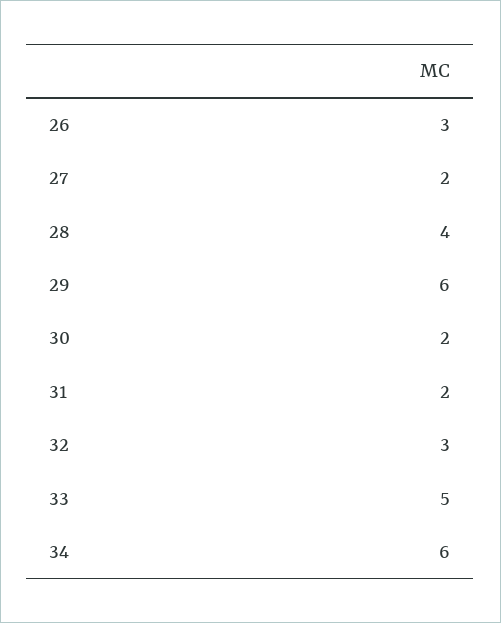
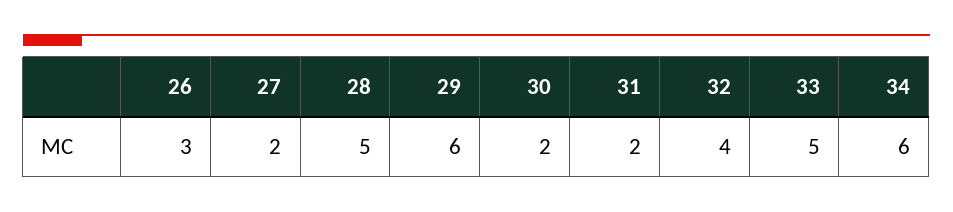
  {
    "26": 3,
    "27": 2,
-   "28": 4,
+   "28": 5,
    "29": 6,
    "30": 2,
    "31": 2,
-   "32": 3,
+   "32": 4,
    "33": 5,
    "34": 6
  }

